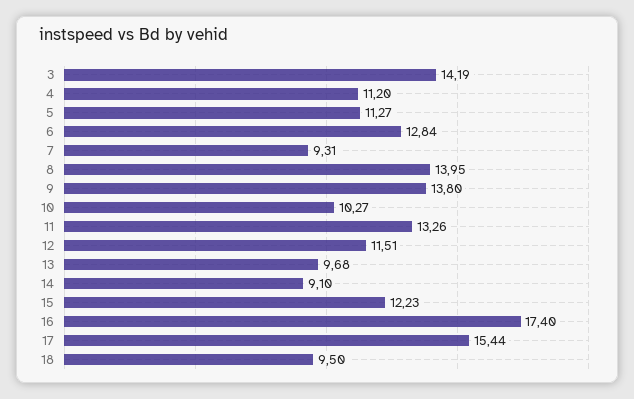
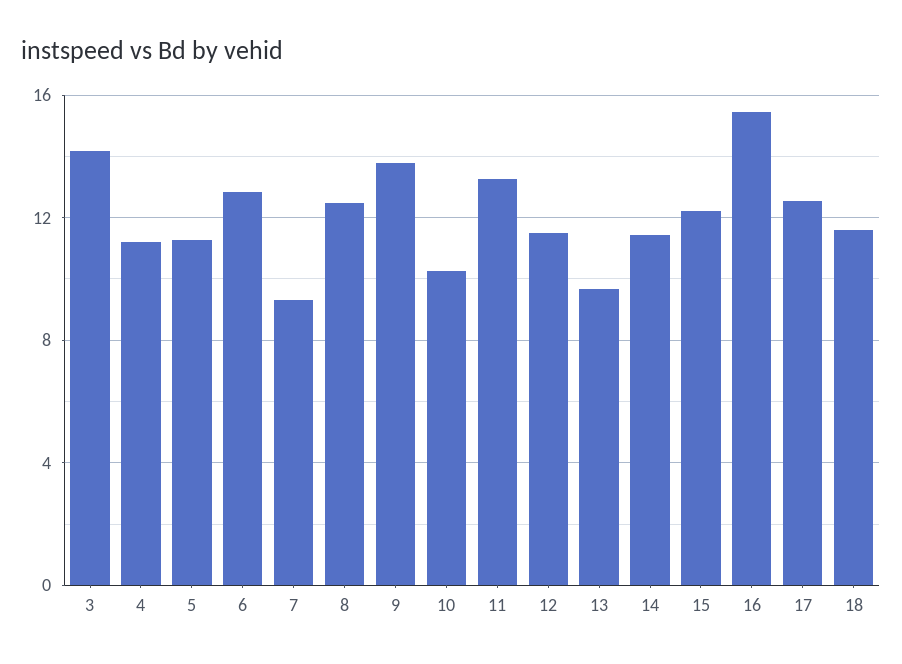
  {
    "3": 14.19,
    "4": 11.2,
    "5": 11.27,
    "6": 12.84,
    "7": 9.31,
-   "8": 13.95,
+   "8": 12.5,
    "9": 13.8,
    "10": 10.27,
    "11": 13.26,
    "12": 11.51,
    "13": 9.68,
-   "14": 9.1,
+   "14": 11.5,
    "15": 12.23,
-   "16": 17.4,
+   "16": 15.5,
-   "17": 15.44,
+   "17": 12.5,
-   "18": 9.5
+   "18": 11.5
  }

